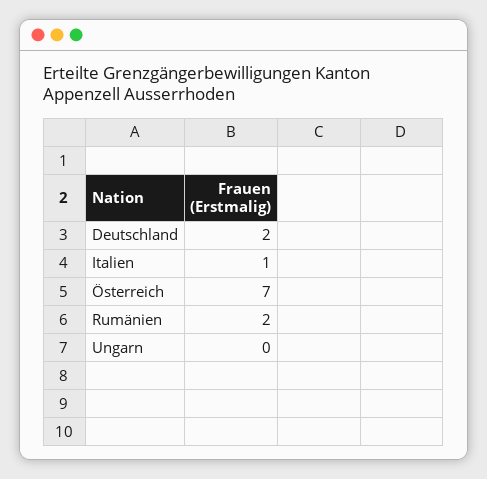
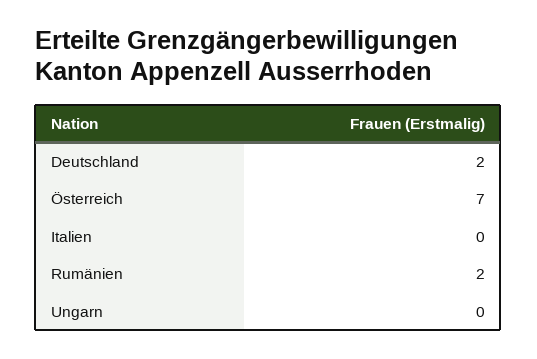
  {
    "Deutschland": 2,
-   "Italien": 1,
+   "Italien": 0,
    "Österreich": 7,
    "Rumänien": 2,
    "Ungarn": 0
  }

